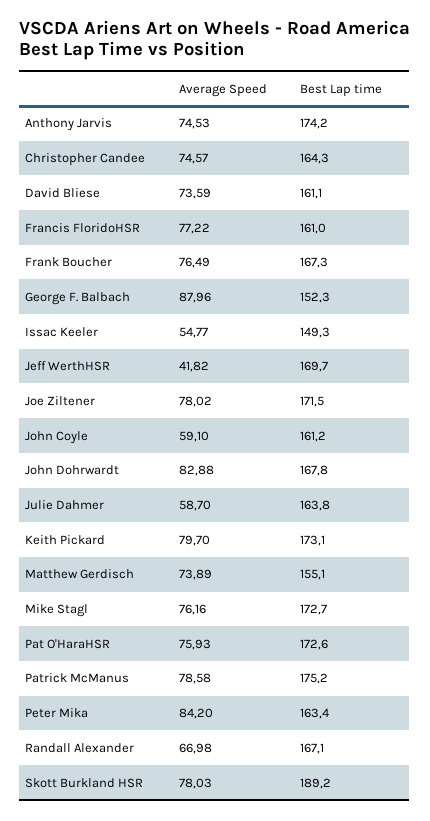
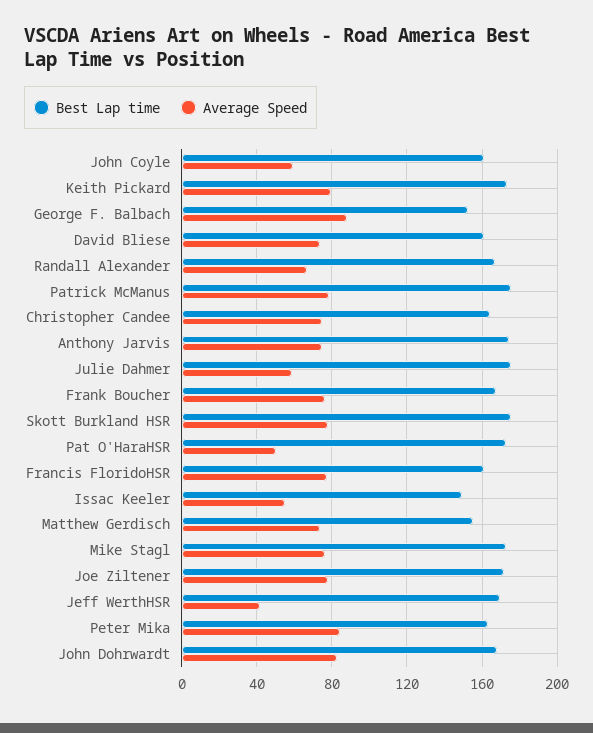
  {
    "Average Speed": {
      "Anthony Jarvis": 74.53,
      "Christopher Candee": 74.57,
      "David Bliese": 73.59,
      "Francis FloridoHSR": 77.22,
      "Frank Boucher": 76.49,
      "George F. Balbach": 87.96,
      "Issac Keeler": 54.77,
      "Jeff WerthHSR": 41.82,
      "Joe Ziltener": 78.02,
      "John Coyle": 59.1,
      "John Dohrwardt": 82.88,
      "Julie Dahmer": 58.7,
      "Keith Pickard": 79.7,
      "Matthew Gerdisch": 73.89,
      "Mike Stagl": 76.16,
-     "Pat O'HaraHSR": 75.93,
+     "Pat O'HaraHSR": 50,
      "Patrick McManus": 78.58,
      "Peter Mika": 84.2,
      "Randall Alexander": 66.98,
      "Skott Burkland HSR": 78.03
    },
    "Best Lap time": {
      "Anthony Jarvis": 174.2,
      "Christopher Candee": 164.3,
      "David Bliese": 161.1,
      "Francis FloridoHSR": 161,
      "Frank Boucher": 167.3,
      "George F. Balbach": 152.3,
      "Issac Keeler": 149.3,
      "Jeff WerthHSR": 169.7,
      "Joe Ziltener": 171.5,
      "John Coyle": 161.2,
      "John Dohrwardt": 167.8,
-     "Julie Dahmer": 163.8,
+     "Julie Dahmer": 175,
      "Keith Pickard": 173.1,
      "Matthew Gerdisch": 155.1,
      "Mike Stagl": 172.7,
      "Pat O'HaraHSR": 172.6,
      "Patrick McManus": 175.2,
      "Peter Mika": 163.4,
      "Randall Alexander": 167.1,
-     "Skott Burkland HSR": 189.2
+     "Skott Burkland HSR": 175
    }
  }

